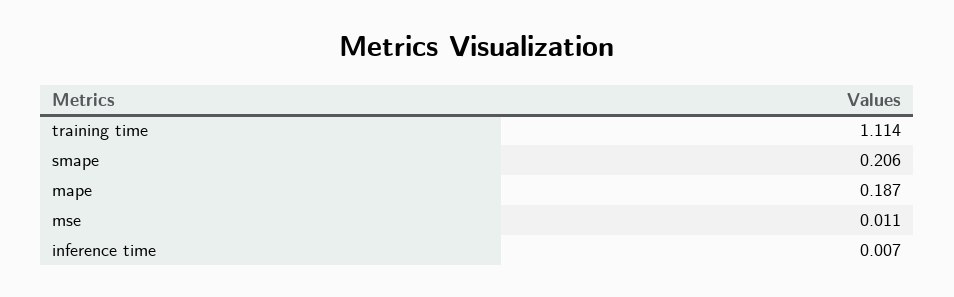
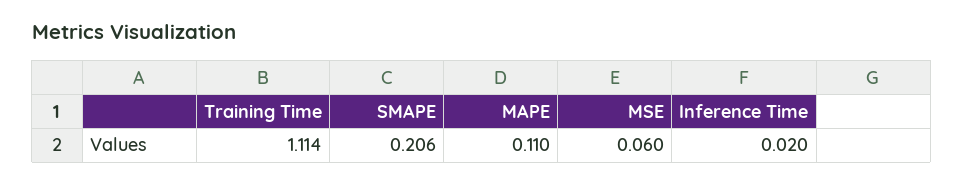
  {
    "training time": 1.114,
    "smape": 0.206,
-   "mape": 0.187,
+   "mape": 0.11,
-   "mse": 0.011,
+   "mse": 0.06,
-   "inference time": 0.007
+   "inference time": 0.02
  }

